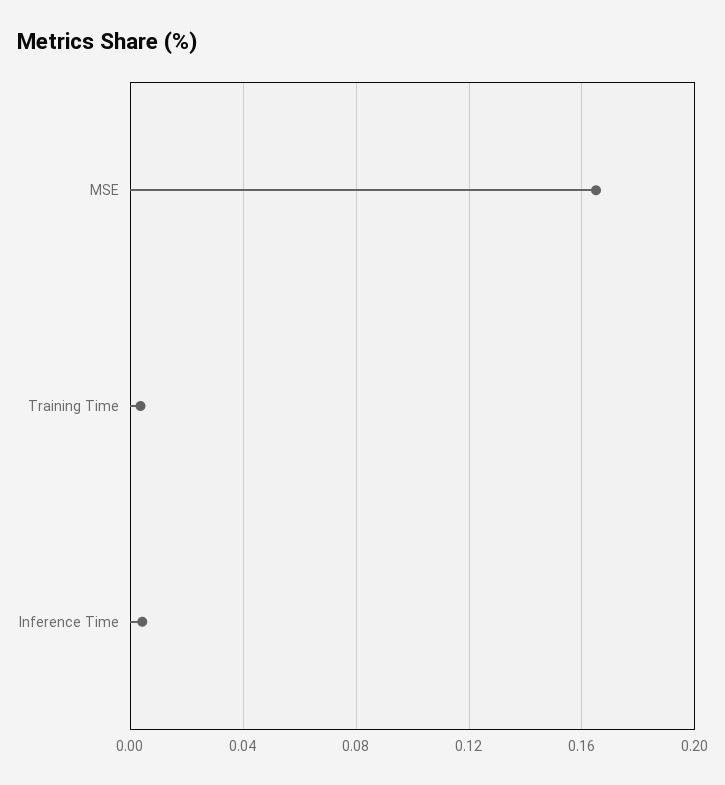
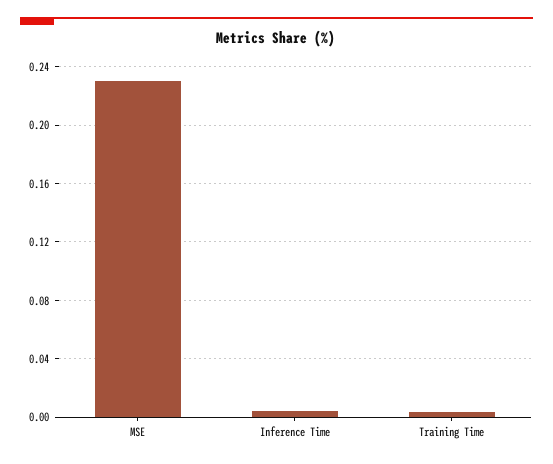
  {
-   "MSE": 0.165,
+   "MSE": 0.23,
    "Training Time": 0.005,
    "Inference Time": 0.005
  }

